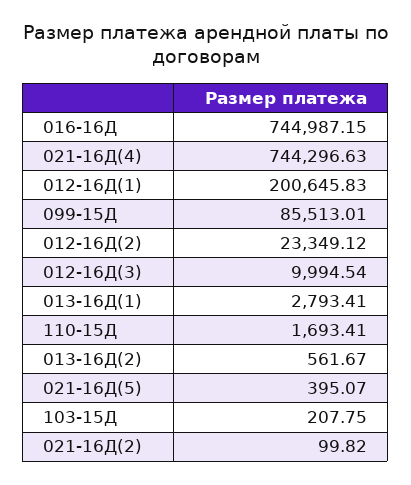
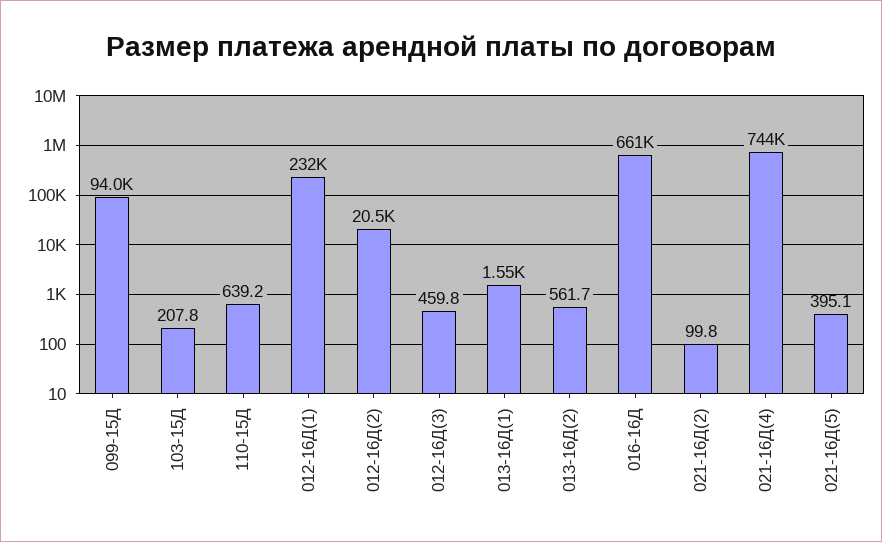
  {
-   "016-16Д": 744987.15,
+   "016-16Д": 661000,
    "021-16Д(4)": 744296.63,
-   "012-16Д(1)": 200645.83,
+   "012-16Д(1)": 232000,
-   "099-15Д": 85513.01,
+   "099-15Д": 94000,
-   "012-16Д(2)": 23349.12,
+   "012-16Д(2)": 20500,
-   "012-16Д(3)": 9994.54,
+   "012-16Д(3)": 459.8,
-   "013-16Д(1)": 2793.41,
+   "013-16Д(1)": 1550,
-   "110-15Д": 1693.41,
+   "110-15Д": 639.2,
    "013-16Д(2)": 561.67,
    "021-16Д(5)": 395.07,
    "103-15Д": 207.75,
    "021-16Д(2)": 99.82
  }

